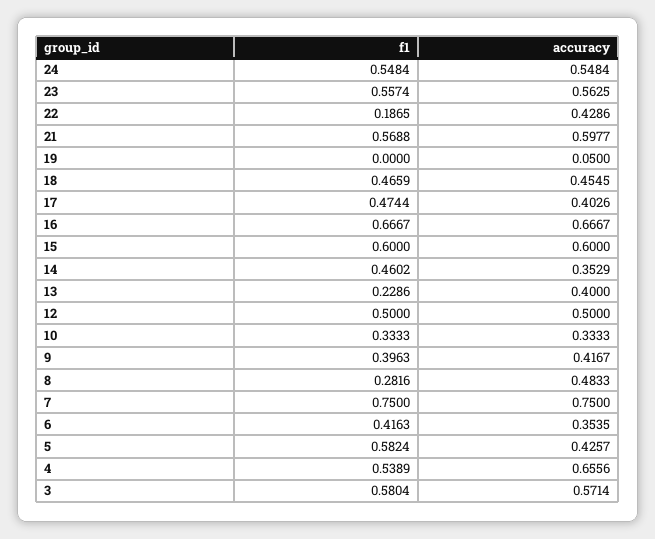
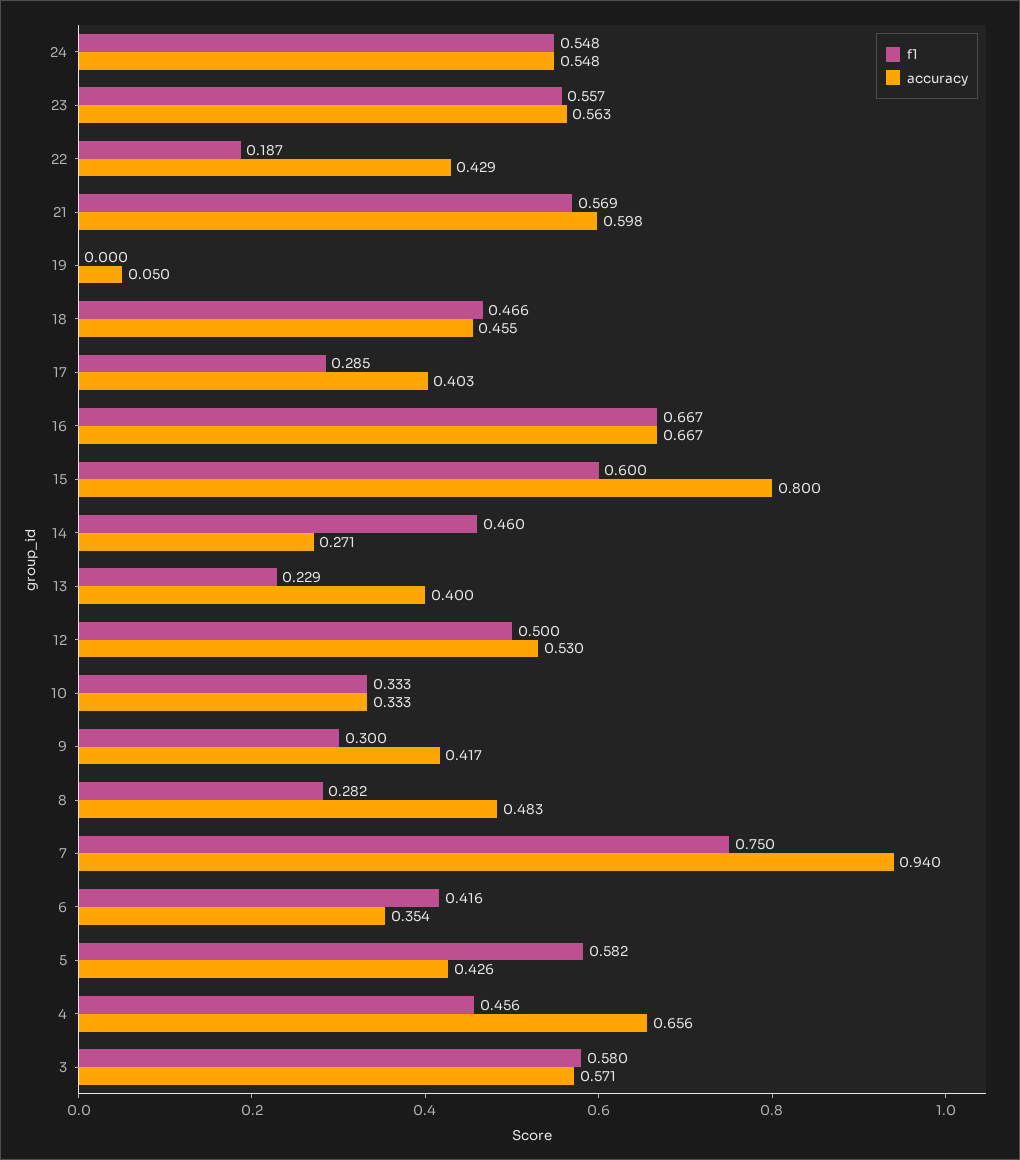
  {
    "f1": {
      "24": 0.5484,
      "23": 0.5574,
      "22": 0.1865,
      "21": 0.5688,
      "19": 0,
      "18": 0.4659,
-     "17": 0.4744,
+     "17": 0.285,
      "16": 0.6667,
      "15": 0.6,
      "14": 0.4602,
      "13": 0.2286,
      "12": 0.5,
      "10": 0.3333,
-     "9": 0.3963,
+     "9": 0.3,
      "8": 0.2816,
      "7": 0.75,
      "6": 0.4163,
      "5": 0.5824,
-     "4": 0.5389,
+     "4": 0.456,
      "3": 0.5804
    },
    "accuracy": {
      "24": 0.5484,
      "23": 0.5625,
      "22": 0.4286,
      "21": 0.5977,
      "19": 0.05,
      "18": 0.4545,
      "17": 0.4026,
      "16": 0.6667,
-     "15": 0.6,
+     "15": 0.8,
-     "14": 0.3529,
+     "14": 0.271,
      "13": 0.4,
-     "12": 0.5,
+     "12": 0.53,
      "10": 0.3333,
      "9": 0.4167,
      "8": 0.4833,
-     "7": 0.75,
+     "7": 0.94,
      "6": 0.3535,
      "5": 0.4257,
      "4": 0.6556,
      "3": 0.5714
    }
  }

